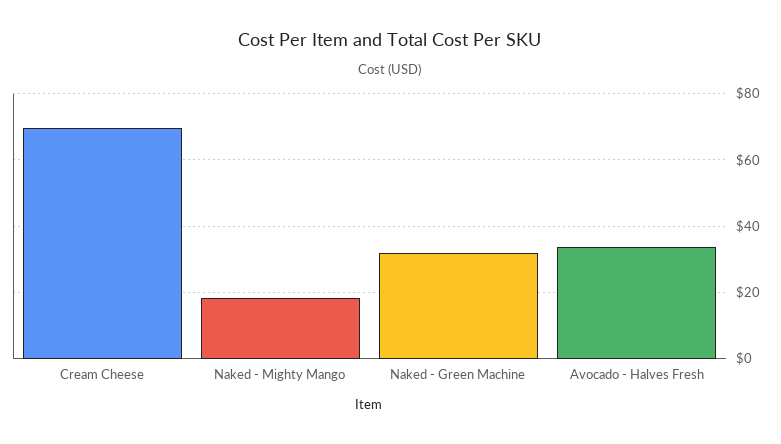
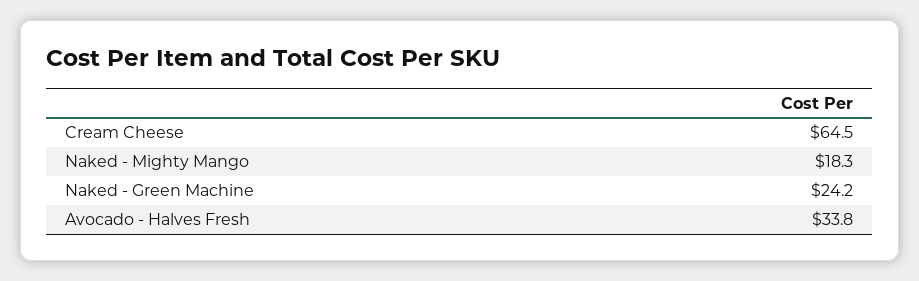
  {
-   "Cream Cheese": 70,
+   "Cream Cheese": 64.5,
    "Naked - Mighty Mango": 18.3,
-   "Naked - Green Machine": 32,
+   "Naked - Green Machine": 24.2,
    "Avocado - Halves Fresh": 33.8
  }

